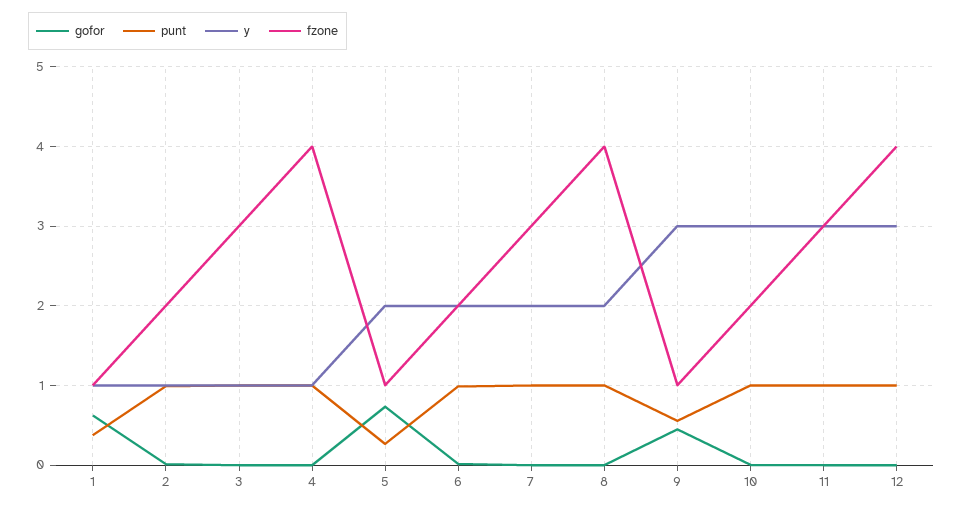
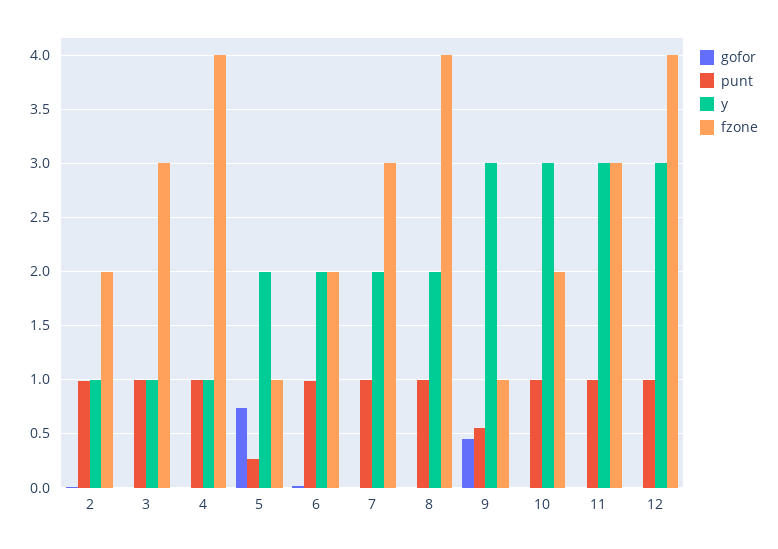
  {
    "gofor": {
-     "1": 0.6,
      "2": 0,
      "3": 0,
      "4": 0,
      "5": 0.7,
      "6": 0,
      "7": 0,
      "8": 0,
      "9": 0.4,
      "10": 0,
      "11": 0,
      "12": 0
    },
    "punt": {
-     "1": 0.4,
      "2": 1,
      "3": 1,
      "4": 1,
      "5": 0.3,
      "6": 1,
      "7": 1,
      "8": 1,
      "9": 0.6,
      "10": 1,
      "11": 1,
      "12": 1
    },
    "y": {
-     "1": 1,
      "2": 1,
      "3": 1,
      "4": 1,
      "5": 2,
      "6": 2,
      "7": 2,
      "8": 2,
      "9": 3,
      "10": 3,
      "11": 3,
      "12": 3
    },
    "fzone": {
-     "1": 1,
      "2": 2,
      "3": 3,
      "4": 4,
      "5": 1,
      "6": 2,
      "7": 3,
      "8": 4,
      "9": 1,
      "10": 2,
      "11": 3,
      "12": 4
    }
  }

